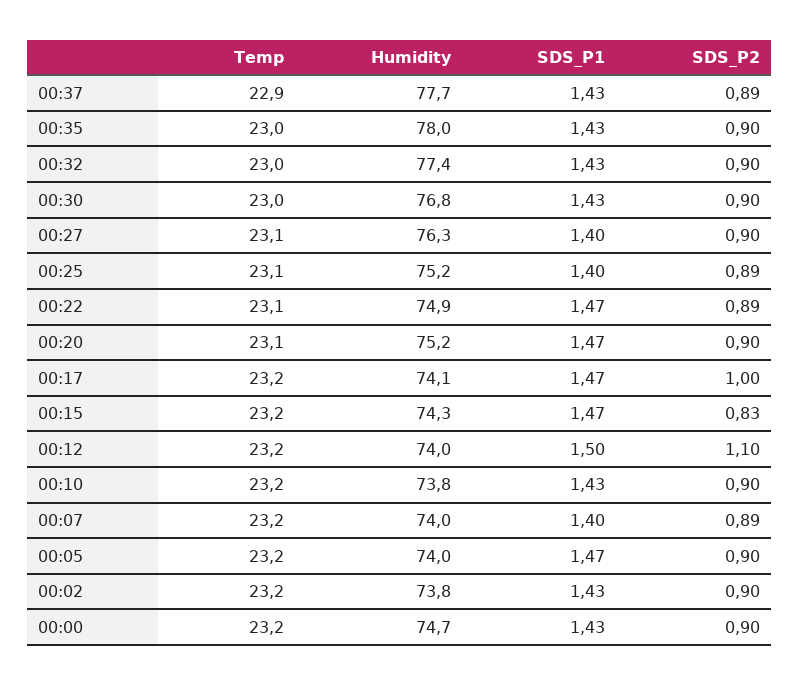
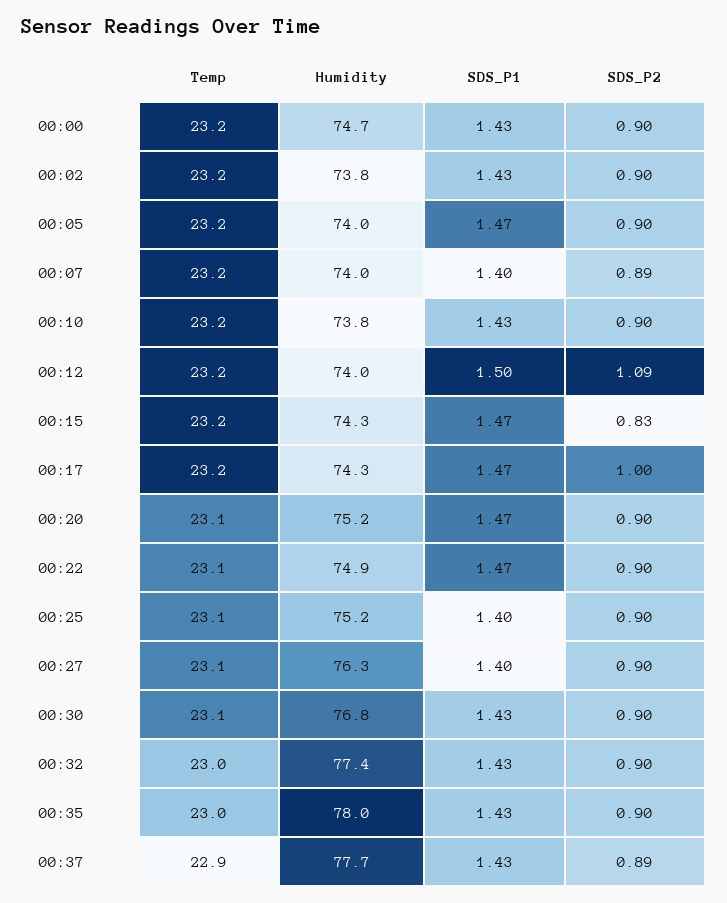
  {
    "Temp": {
      "00:37": 22.9,
      "00:35": 23,
      "00:32": 23,
-     "00:30": 23,
+     "00:30": 23.1,
      "00:27": 23.1,
      "00:25": 23.1,
      "00:22": 23.1,
      "00:20": 23.1,
      "00:17": 23.2,
      "00:15": 23.2,
      "00:12": 23.2,
      "00:10": 23.2,
      "00:07": 23.2,
      "00:05": 23.2,
      "00:02": 23.2,
      "00:00": 23.2
    },
    "Humidity": {
      "00:37": 77.7,
      "00:35": 78,
      "00:32": 77.4,
      "00:30": 76.8,
      "00:27": 76.3,
      "00:25": 75.2,
      "00:22": 74.9,
      "00:20": 75.2,
-     "00:17": 74.1,
+     "00:17": 74.3,
      "00:15": 74.3,
      "00:12": 74,
      "00:10": 73.8,
      "00:07": 74,
      "00:05": 74,
      "00:02": 73.8,
      "00:00": 74.7
    },
    "SDS_P1": {
      "00:37": 1.43,
      "00:35": 1.43,
      "00:32": 1.43,
      "00:30": 1.43,
      "00:27": 1.4,
      "00:25": 1.4,
      "00:22": 1.47,
      "00:20": 1.47,
      "00:17": 1.47,
      "00:15": 1.47,
      "00:12": 1.5,
      "00:10": 1.43,
      "00:07": 1.4,
      "00:05": 1.47,
      "00:02": 1.43,
      "00:00": 1.43
    },
    "SDS_P2": {
      "00:37": 0.89,
      "00:35": 0.9,
      "00:32": 0.9,
      "00:30": 0.9,
      "00:27": 0.9,
-     "00:25": 0.89,
+     "00:25": 0.9,
-     "00:22": 0.89,
+     "00:22": 0.9,
      "00:20": 0.9,
      "00:17": 1,
      "00:15": 0.83,
-     "00:12": 1.1,
+     "00:12": 1.09,
      "00:10": 0.9,
      "00:07": 0.89,
      "00:05": 0.9,
      "00:02": 0.9,
      "00:00": 0.9
    }
  }

